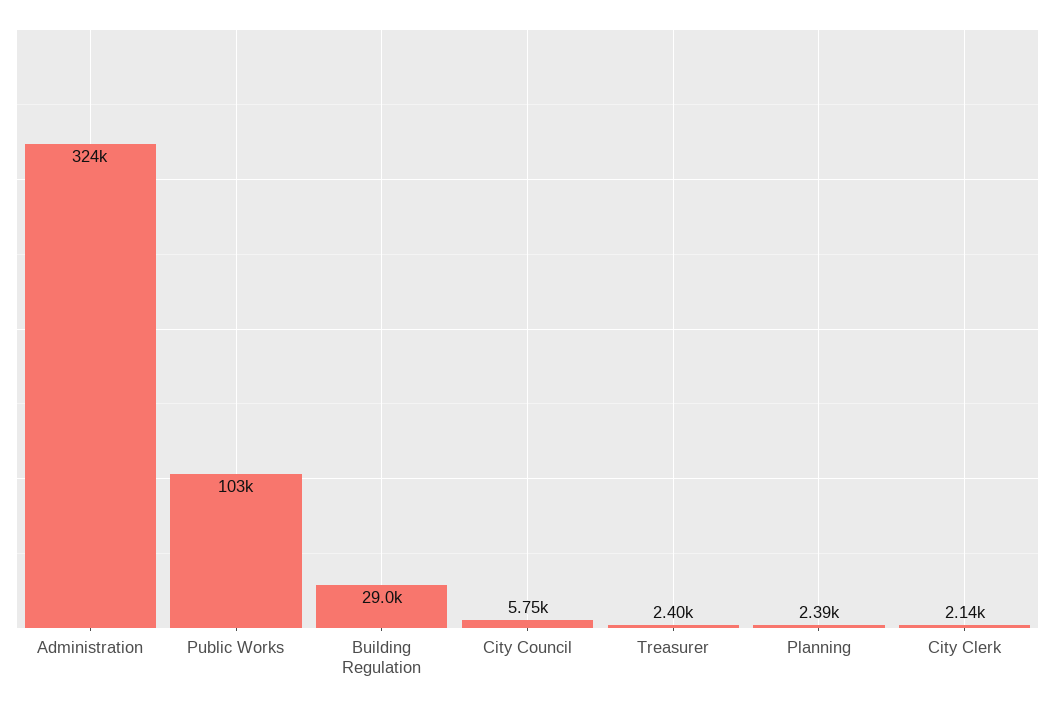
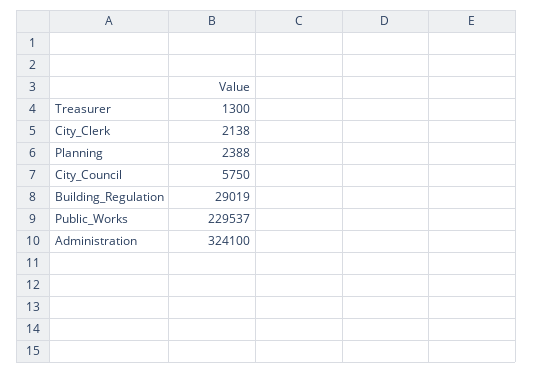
  {
    "Administration": 324100,
-   "Public Works": 103000,
+   "Public Works": 229537,
    "Building Regulation": 29019,
    "City Council": 5750,
-   "Treasurer": 2400,
+   "Treasurer": 1300,
    "Planning": 2388,
    "City Clerk": 2138
  }

